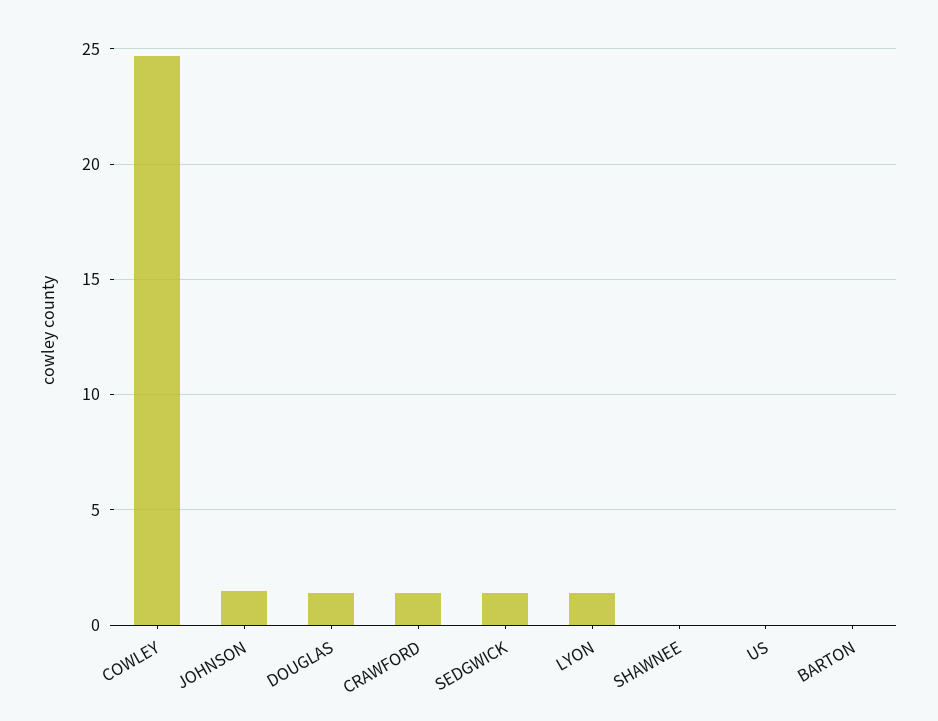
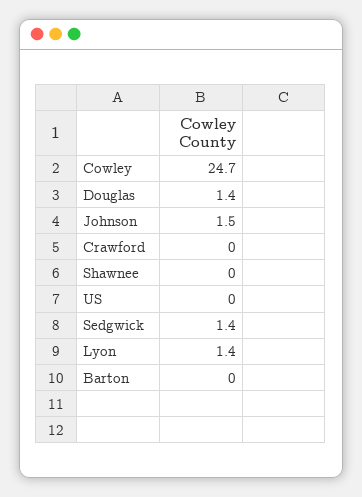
  {
    "COWLEY": 24.7,
    "JOHNSON": 1.5,
    "DOUGLAS": 1.4,
-   "CRAWFORD": 1.5,
+   "CRAWFORD": 0,
    "SEDGWICK": 1.4,
    "LYON": 1.4,
    "SHAWNEE": 0,
    "US": 0,
    "BARTON": 0
  }

